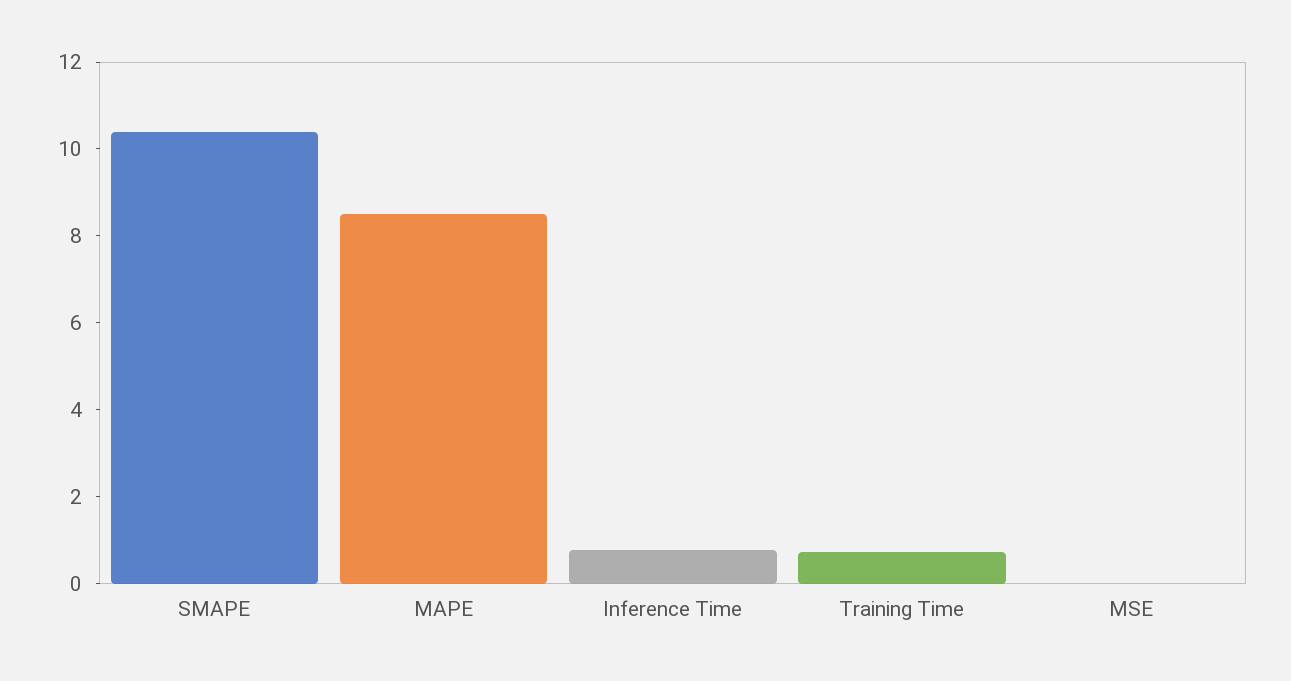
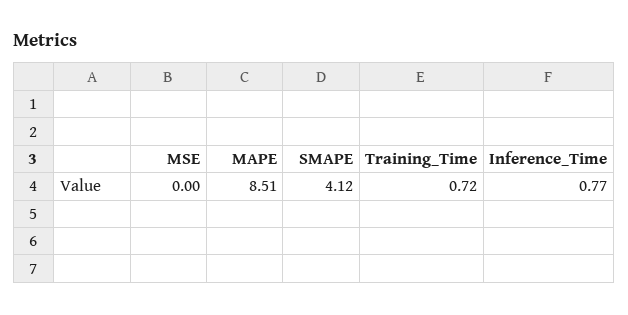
  {
-   "SMAPE": 10.5,
+   "SMAPE": 4.12,
    "MAPE": 8.51,
    "Inference Time": 0.77,
    "Training Time": 0.72,
    "MSE": 0
  }

